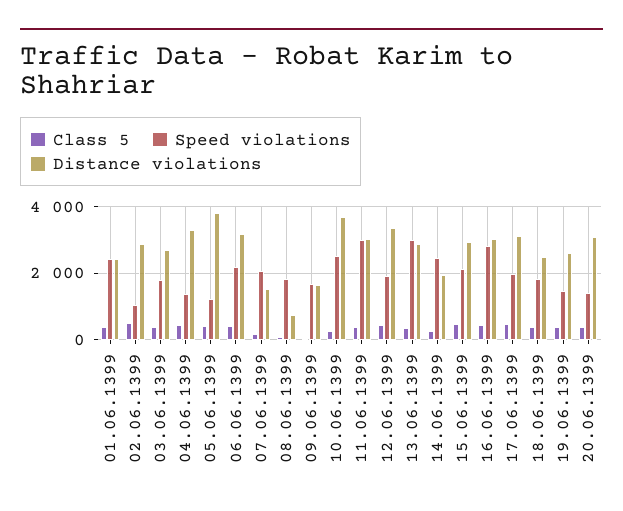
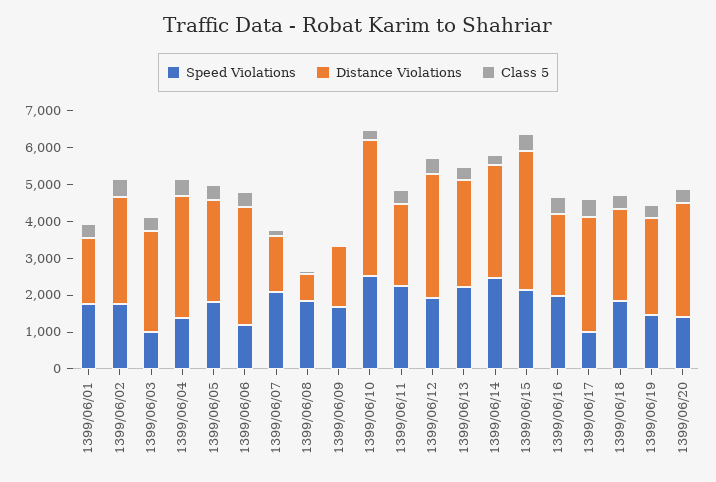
  {
    "Class 5": {
      "01.06.1399": 400,
      "02.06.1399": 600,
      "03.06.1399": 400,
      "04.06.1399": 400,
      "05.06.1399": 400,
      "06.06.1399": 400,
      "07.06.1399": 200,
      "08.06.1399": 0,
      "09.06.1399": 0,
      "10.06.1399": 200,
      "11.06.1399": 400,
      "12.06.1399": 400,
      "13.06.1399": 400,
      "14.06.1399": 200,
      "15.06.1399": 400,
      "16.06.1399": 400,
      "17.06.1399": 400,
      "18.06.1399": 400,
      "19.06.1399": 400,
      "20.06.1399": 400
    },
    "Speed violations": {
-     "01.06.1399": 2400,
+     "01.06.1399": 1750,
-     "02.06.1399": 1000,
+     "02.06.1399": 1750,
-     "03.06.1399": 1800,
+     "03.06.1399": 1000,
      "04.06.1399": 1400,
-     "05.06.1399": 1200,
+     "05.06.1399": 1750,
-     "06.06.1399": 2200,
+     "06.06.1399": 1250,
      "07.06.1399": 2000,
      "08.06.1399": 1800,
      "09.06.1399": 1600,
      "10.06.1399": 2600,
-     "11.06.1399": 3000,
+     "11.06.1399": 2250,
      "12.06.1399": 2000,
-     "13.06.1399": 3000,
+     "13.06.1399": 2250,
      "14.06.1399": 2400,
      "15.06.1399": 2200,
-     "16.06.1399": 2800,
+     "16.06.1399": 2000,
-     "17.06.1399": 2000,
+     "17.06.1399": 1000,
      "18.06.1399": 1800,
      "19.06.1399": 1400,
      "20.06.1399": 1400
    },
    "Distance violations": {
-     "01.06.1399": 2400,
+     "01.06.1399": 1750,
      "02.06.1399": 2800,
      "03.06.1399": 2800,
      "04.06.1399": 3400,
-     "05.06.1399": 3800,
+     "05.06.1399": 2750,
      "06.06.1399": 3200,
      "07.06.1399": 1600,
      "08.06.1399": 800,
      "09.06.1399": 1600,
      "10.06.1399": 3600,
-     "11.06.1399": 3000,
+     "11.06.1399": 2250,
      "12.06.1399": 3400,
      "13.06.1399": 2800,
-     "14.06.1399": 2000,
+     "14.06.1399": 3000,
-     "15.06.1399": 3000,
+     "15.06.1399": 3750,
-     "16.06.1399": 3000,
+     "16.06.1399": 2250,
      "17.06.1399": 3200,
      "18.06.1399": 2400,
      "19.06.1399": 2600,
      "20.06.1399": 3200
    }
  }

